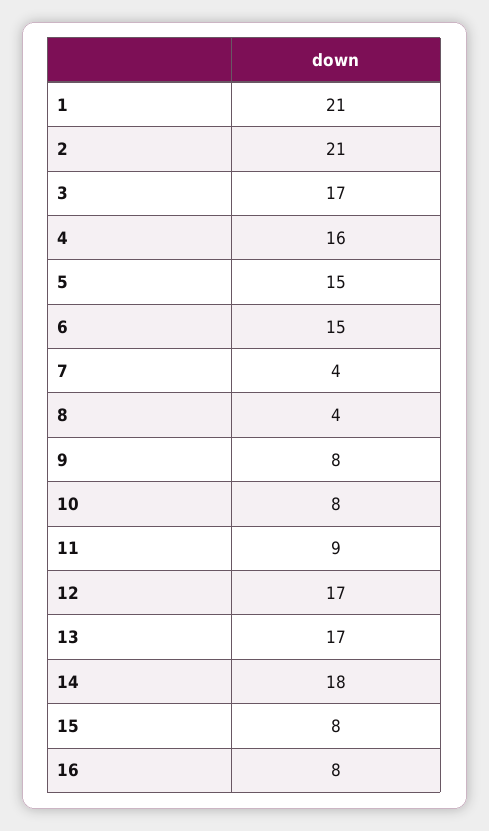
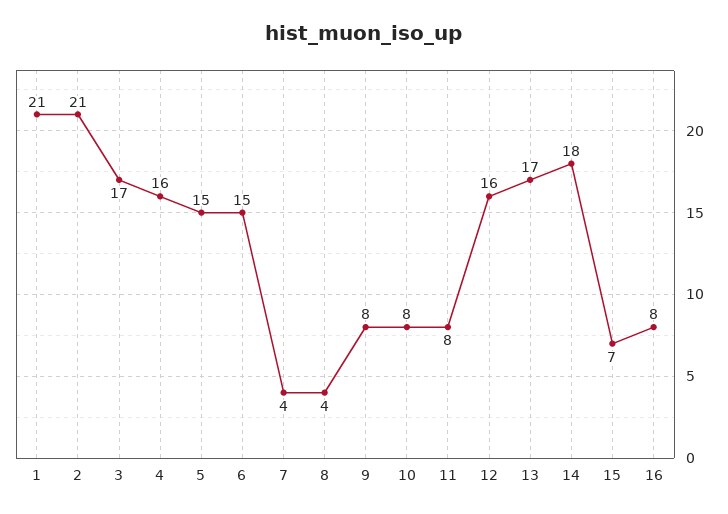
  {
    "1": 21,
    "2": 21,
    "3": 17,
    "4": 16,
    "5": 15,
    "6": 15,
    "7": 4,
    "8": 4,
    "9": 8,
    "10": 8,
-   "11": 9,
+   "11": 8,
-   "12": 17,
+   "12": 16,
    "13": 17,
    "14": 18,
-   "15": 8,
+   "15": 7,
    "16": 8
  }

